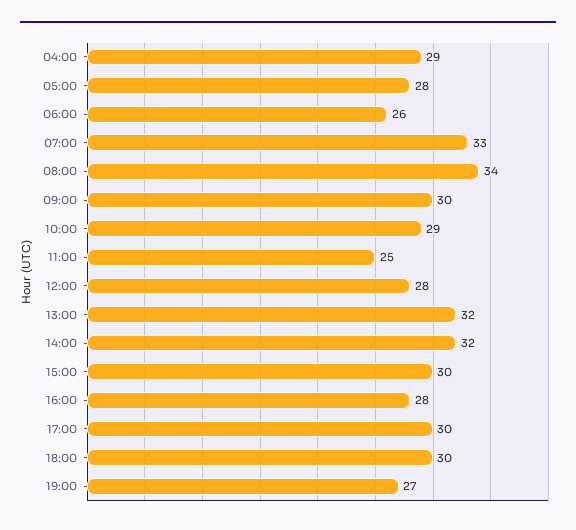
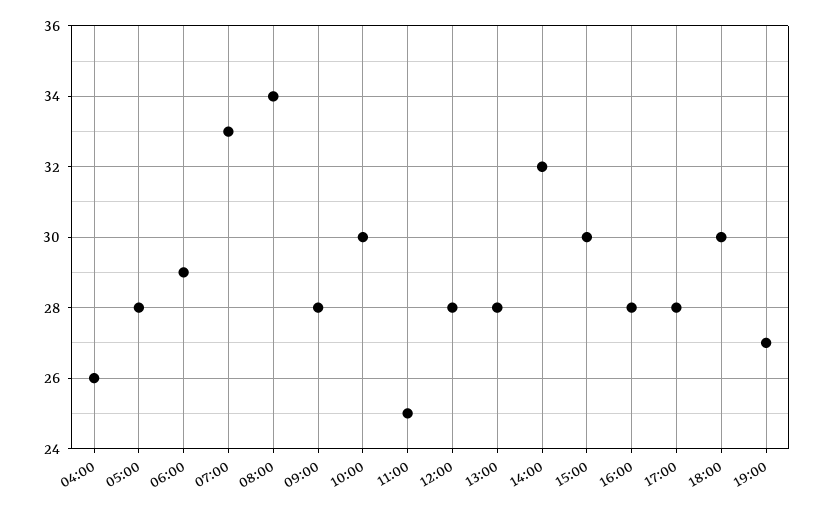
  {
-   "04:00": 29,
+   "04:00": 26,
    "05:00": 28,
-   "06:00": 26,
+   "06:00": 29,
    "07:00": 33,
    "08:00": 34,
-   "09:00": 30,
+   "09:00": 28,
-   "10:00": 29,
+   "10:00": 30,
    "11:00": 25,
    "12:00": 28,
-   "13:00": 32,
+   "13:00": 28,
    "14:00": 32,
    "15:00": 30,
    "16:00": 28,
-   "17:00": 30,
+   "17:00": 28,
    "18:00": 30,
    "19:00": 27
  }

